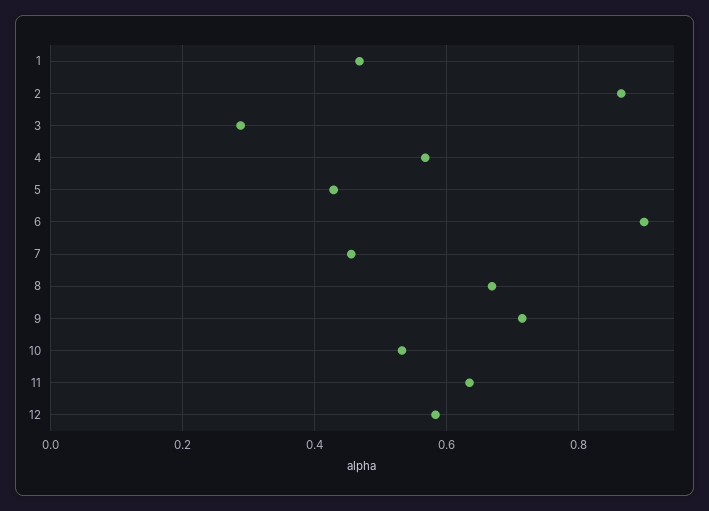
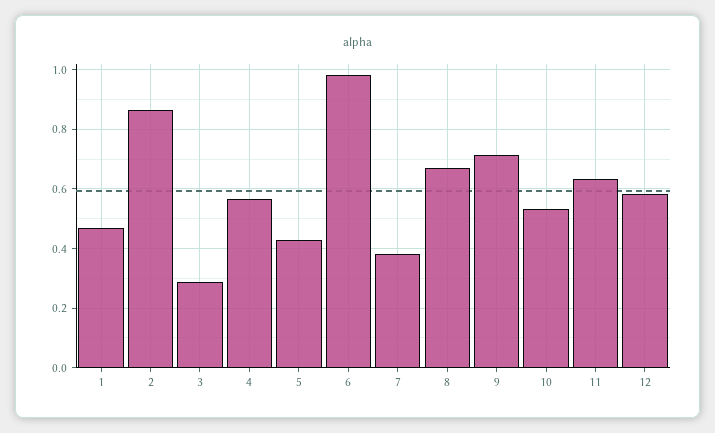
  {
    "1": 0.46,
    "2": 0.86,
    "3": 0.28,
    "4": 0.56,
    "5": 0.42,
-   "6": 0.9,
+   "6": 0.975,
-   "7": 0.46,
+   "7": 0.375,
    "8": 0.66,
    "9": 0.72,
    "10": 0.54,
    "11": 0.64,
    "12": 0.58
  }

